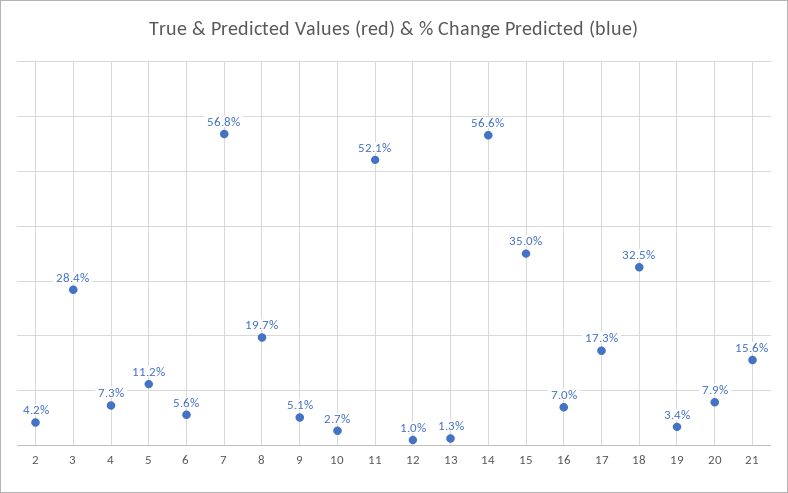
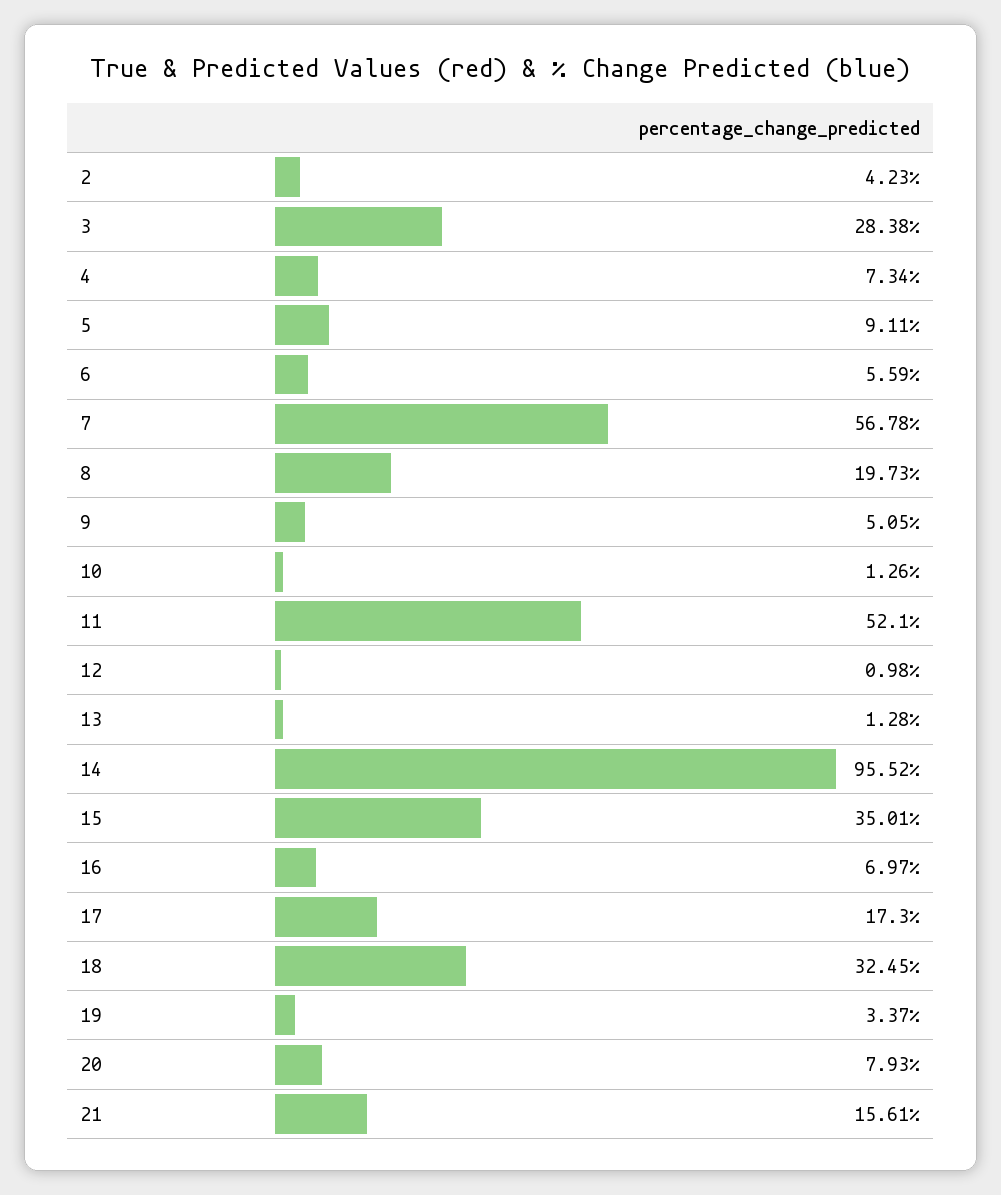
  {
    "2": 4.23,
    "3": 28.38,
    "4": 7.34,
-   "5": 11.2,
+   "5": 9.11,
    "6": 5.59,
    "7": 56.78,
    "8": 19.73,
    "9": 5.05,
-   "10": 2.7,
+   "10": 1.26,
    "11": 52.1,
    "12": 0.98,
    "13": 1.28,
-   "14": 56.6,
+   "14": 95.52,
    "15": 35.01,
    "16": 6.97,
    "17": 17.3,
    "18": 32.45,
    "19": 3.37,
    "20": 7.93,
    "21": 15.61
  }

